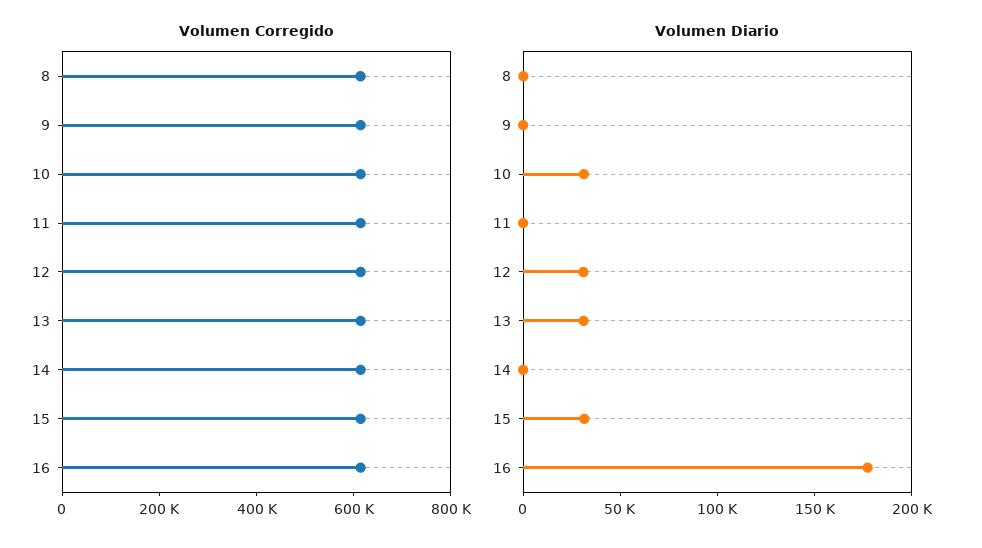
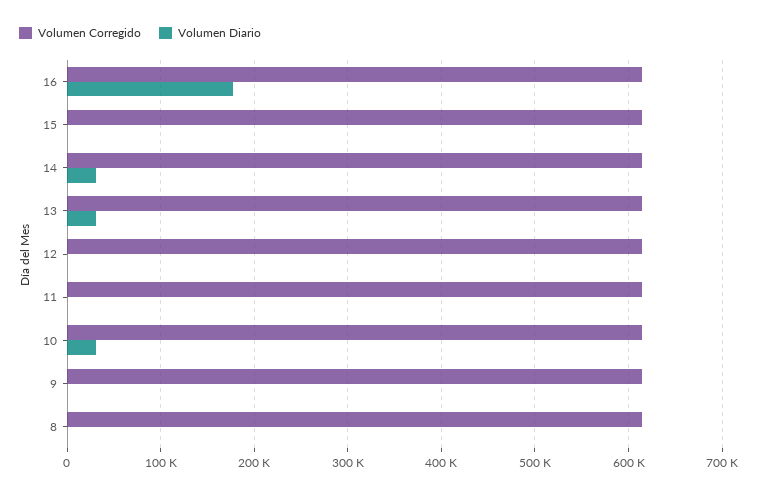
  {
    "Volumen Corregido": {
      "8": 610000,
      "9": 610000,
      "10": 610000,
      "11": 610000,
      "12": 610000,
      "13": 610000,
      "14": 610000,
      "15": 610000,
      "16": 610000
    },
    "Volumen Diario": {
      "8": 0,
      "9": 0,
      "10": 30000,
      "11": 0,
-     "12": 30000,
+     "12": 0,
      "13": 30000,
-     "14": 0,
+     "14": 30000,
-     "15": 30000,
+     "15": 0,
      "16": 180000
    }
  }

